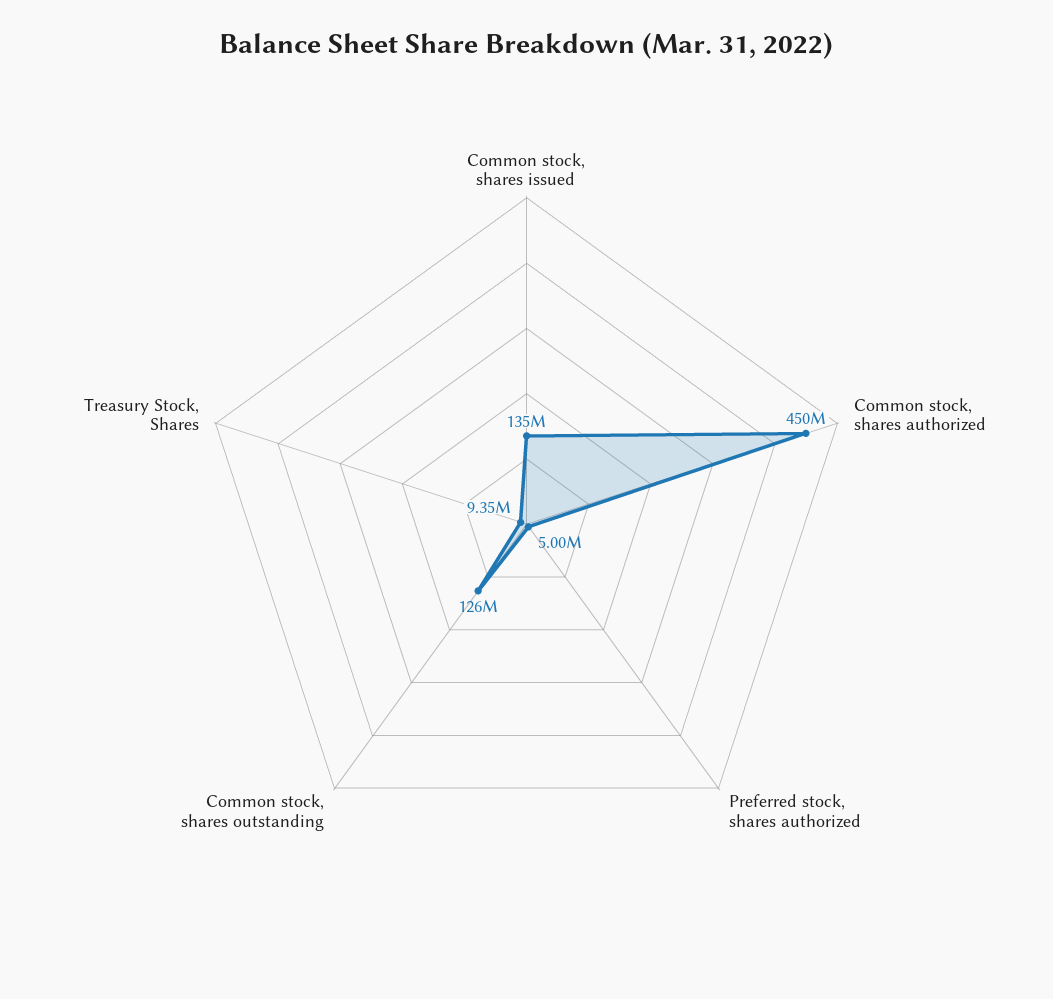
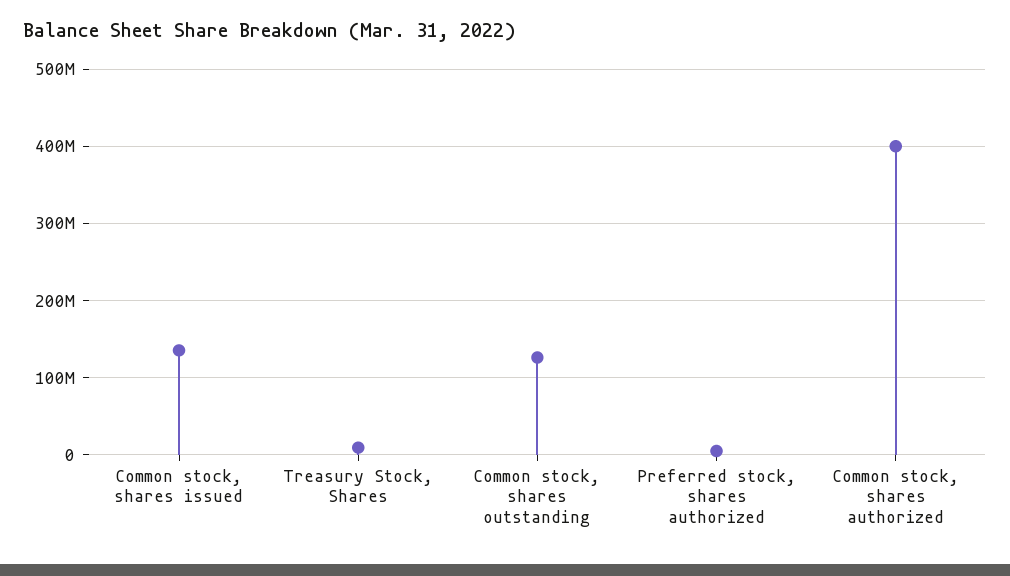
  {
    "Common stock, shares issued": 135000000,
-   "Common stock, shares authorized": 450000000,
+   "Common stock, shares authorized": 400000000,
    "Preferred stock, shares authorized": 5000000,
    "Common stock, shares outstanding": 126000000,
    "Treasury Stock, Shares": 9350000
  }

